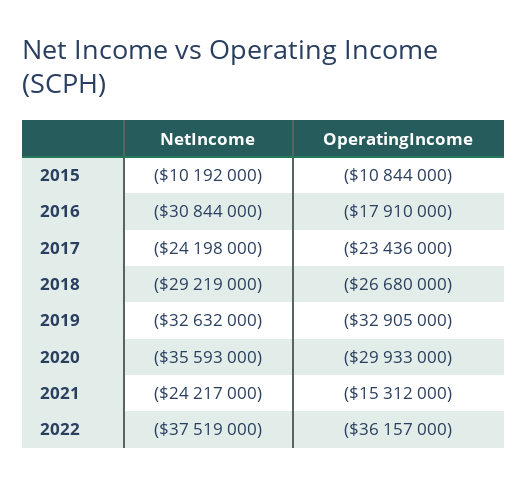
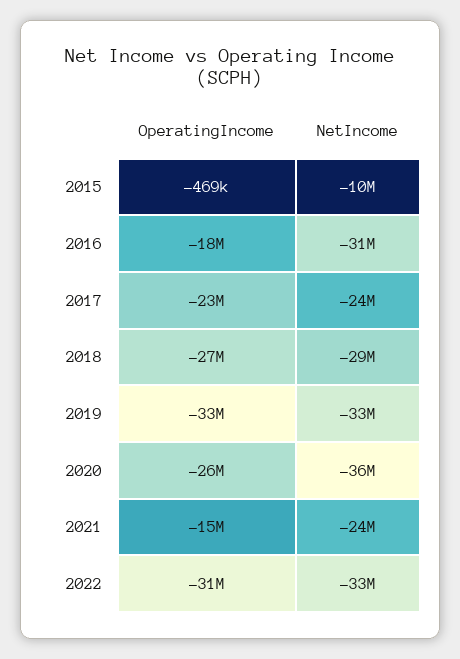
  {
    "NetIncome": {
      "2015": -10192000,
      "2016": -30844000,
      "2017": -24198000,
      "2018": -29219000,
      "2019": -32632000,
      "2020": -35593000,
      "2021": -24217000,
-     "2022": -37519000
+     "2022": -33000000
    },
    "OperatingIncome": {
-     "2015": -10844000,
+     "2015": -469000,
      "2016": -17910000,
      "2017": -23436000,
      "2018": -26680000,
      "2019": -32905000,
-     "2020": -29933000,
+     "2020": -26000000,
      "2021": -15312000,
-     "2022": -36157000
+     "2022": -31000000
    }
  }

